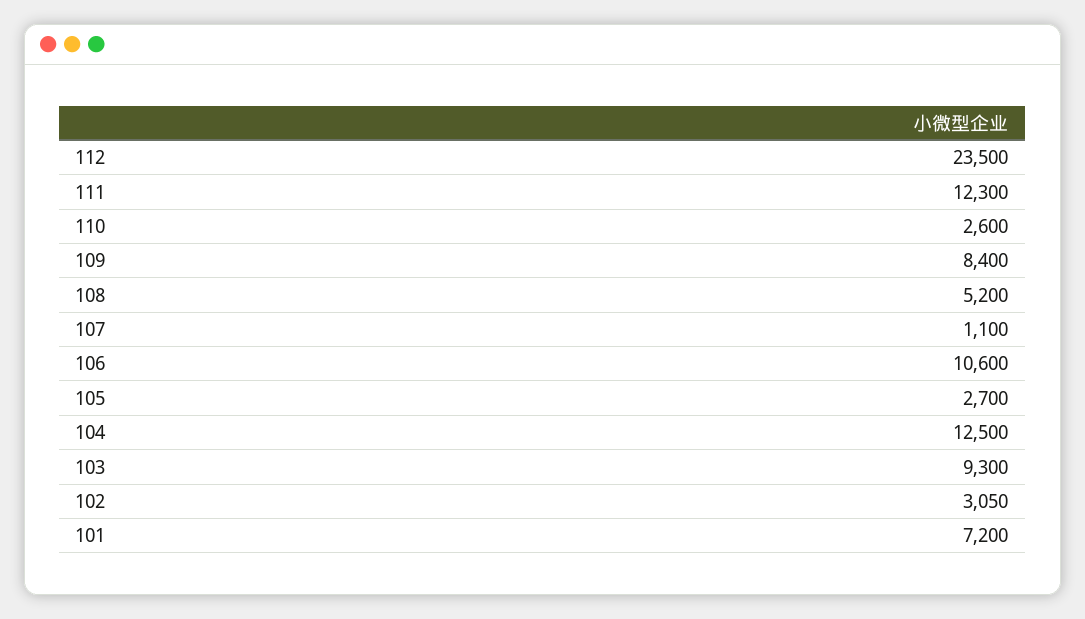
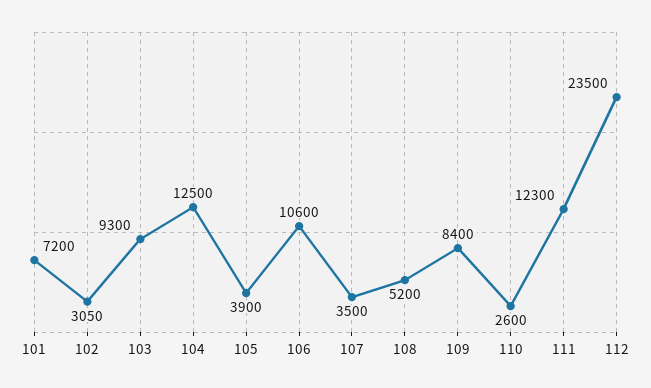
  {
    "112": 23500,
    "111": 12300,
    "110": 2600,
    "109": 8400,
    "108": 5200,
-   "107": 1100,
+   "107": 3500,
    "106": 10600,
-   "105": 2700,
+   "105": 3900,
    "104": 12500,
    "103": 9300,
    "102": 3050,
    "101": 7200
  }

